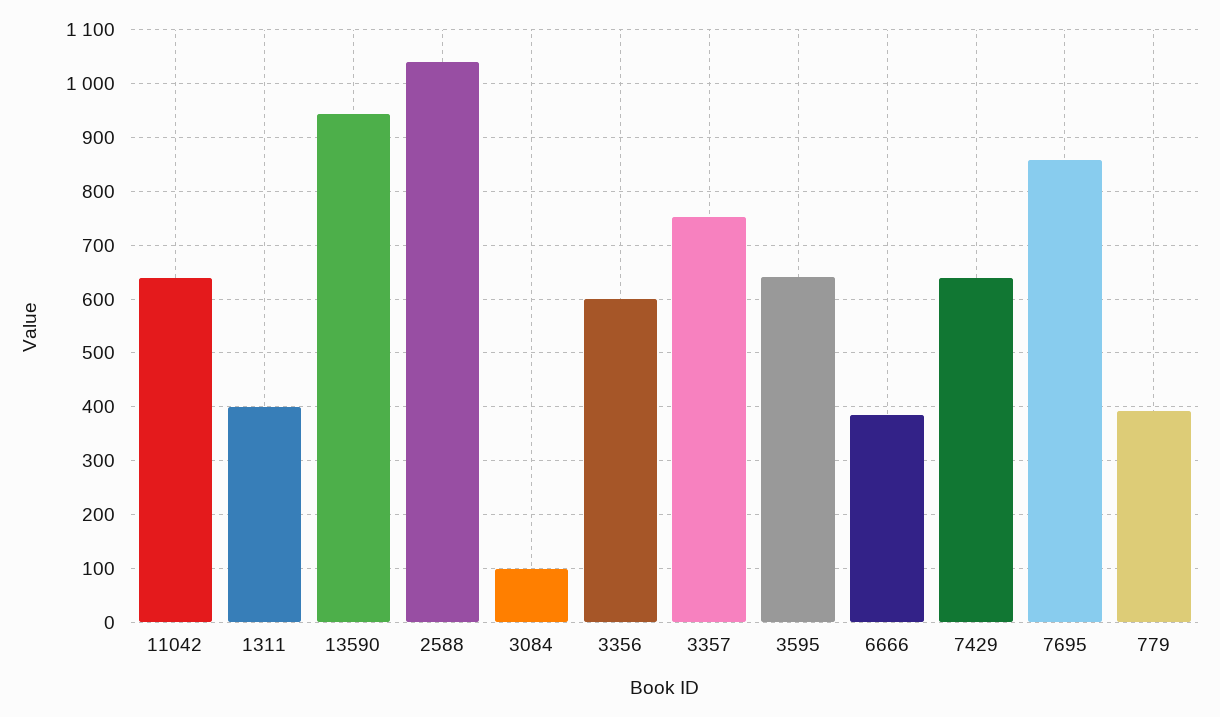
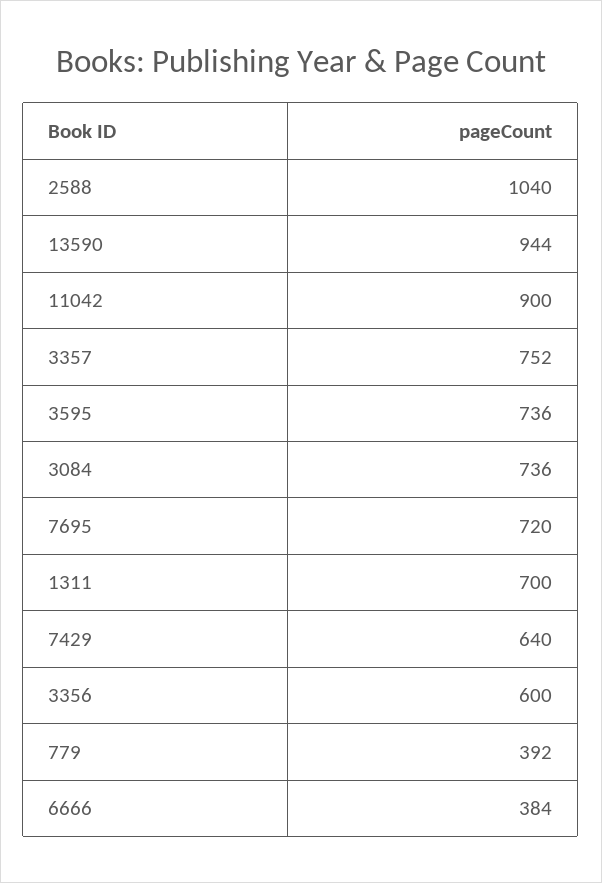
  {
-   "11042": 640,
+   "11042": 900,
-   "1311": 400,
+   "1311": 700,
    "13590": 944,
    "2588": 1040,
-   "3084": 100,
+   "3084": 736,
    "3356": 600,
    "3357": 752,
-   "3595": 640,
+   "3595": 736,
    "6666": 384,
    "7429": 640,
-   "7695": 860,
+   "7695": 720,
    "779": 392
  }

